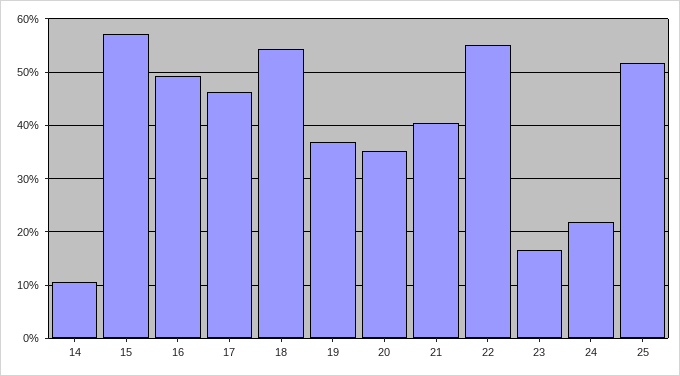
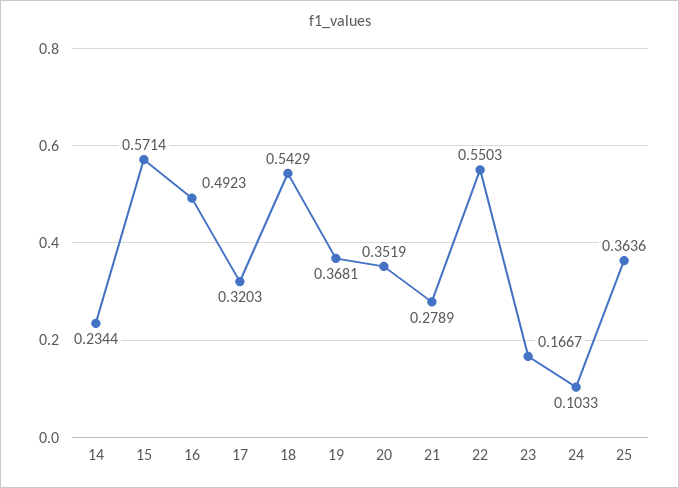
  {
-   "14": 0.1,
+   "14": 0.2344,
    "15": 0.5714,
    "16": 0.4923,
-   "17": 0.46,
+   "17": 0.3203,
    "18": 0.5429,
    "19": 0.3681,
    "20": 0.3519,
-   "21": 0.4,
+   "21": 0.2789,
    "22": 0.5503,
    "23": 0.1667,
-   "24": 0.22,
+   "24": 0.1033,
-   "25": 0.52
+   "25": 0.3636
  }

